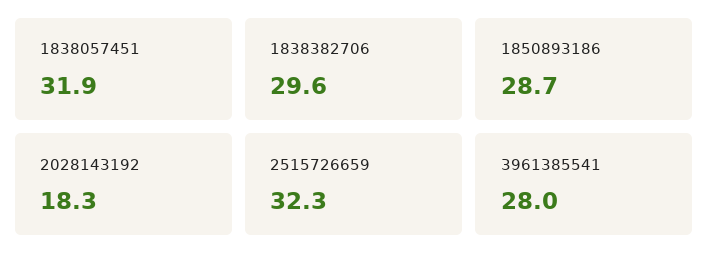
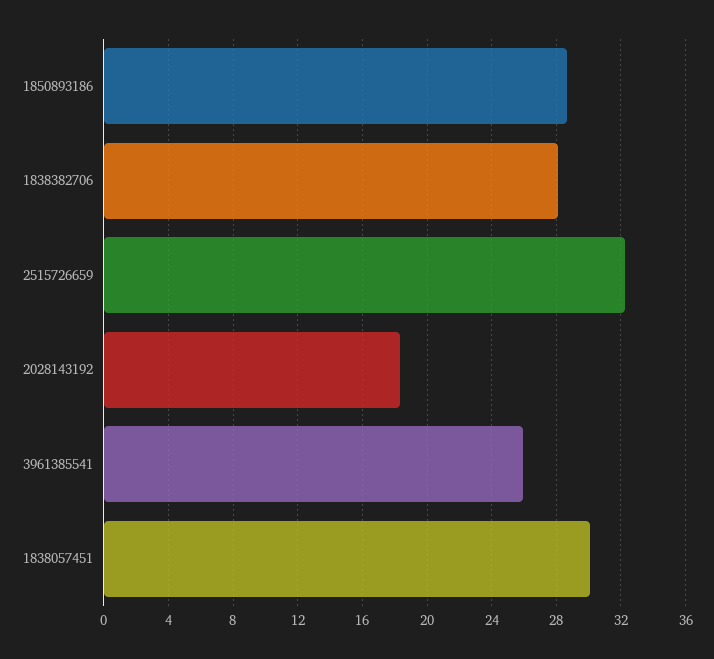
  {
-   "1838057451": 31.9,
+   "1838057451": 30,
-   "1838382706": 29.6,
+   "1838382706": 28,
    "1850893186": 28.7,
    "2028143192": 18.3,
    "2515726659": 32.3,
-   "3961385541": 28
+   "3961385541": 26
  }

